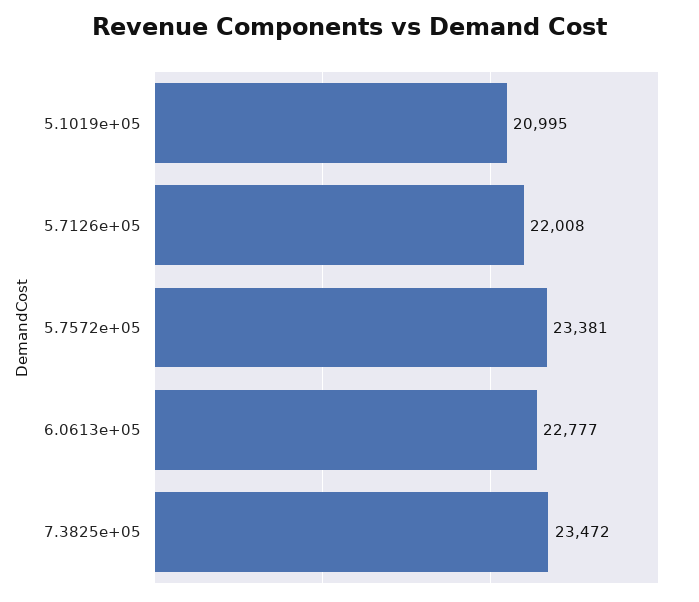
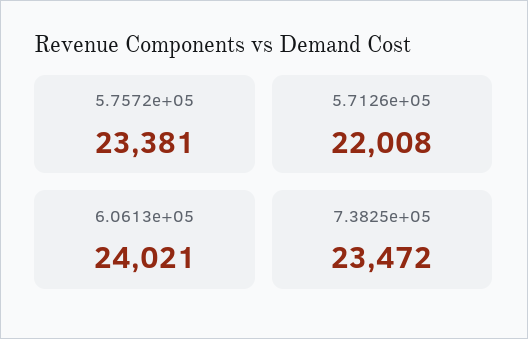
  {
-   "5.1019e+05": 20995,
    "5.7126e+05": 22008,
    "5.7572e+05": 23381,
-   "6.0613e+05": 22777,
+   "6.0613e+05": 24021,
    "7.3825e+05": 23472
  }

